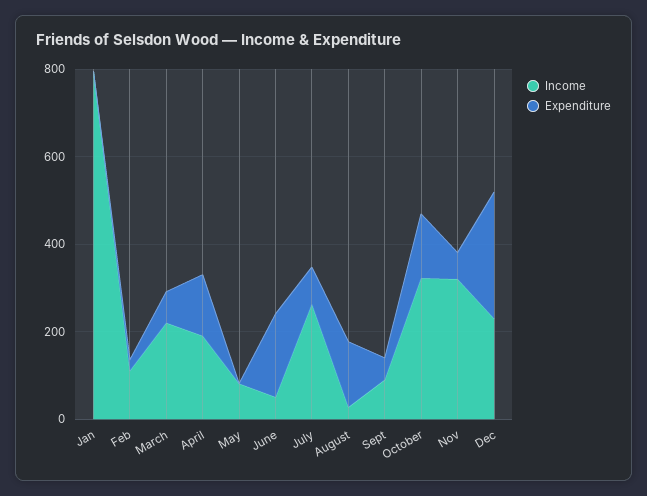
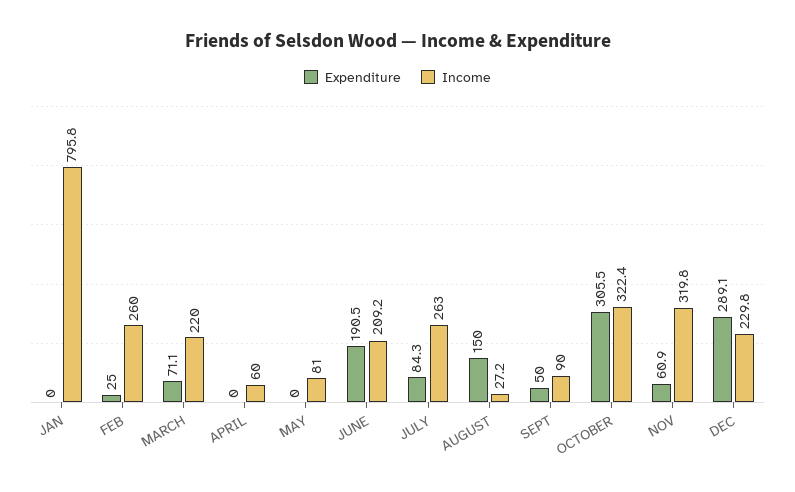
  {
    "Income": {
      "Jan": 795.8,
-     "Feb": 100,
+     "Feb": 260,
      "March": 220,
-     "April": 200,
+     "April": 60,
      "May": 81,
-     "June": 50,
+     "June": 209.2,
      "July": 263,
      "August": 27.2,
      "Sept": 90,
      "October": 322.4,
      "Nov": 319.8,
      "Dec": 229.8
    },
    "Expenditure": {
      "Jan": 0,
      "Feb": 25,
      "March": 71.1,
-     "April": 150,
+     "April": 0,
      "May": 0,
      "June": 190.5,
      "July": 84.3,
      "August": 150,
      "Sept": 50,
-     "October": 150,
+     "October": 305.5,
      "Nov": 60.9,
      "Dec": 289.1
    }
  }

